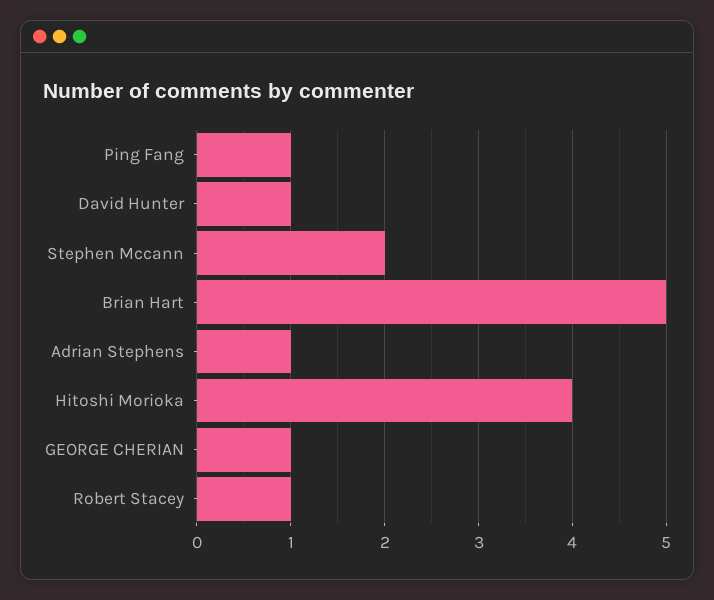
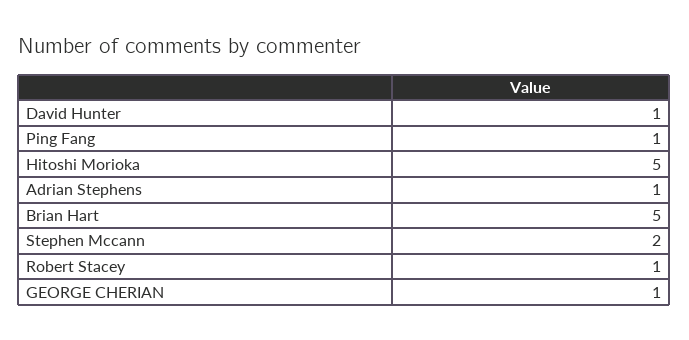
  {
    "Ping Fang": 1,
    "David Hunter": 1,
    "Stephen Mccann": 2,
    "Brian Hart": 5,
    "Adrian Stephens": 1,
-   "Hitoshi Morioka": 4,
+   "Hitoshi Morioka": 5,
    "GEORGE CHERIAN": 1,
    "Robert Stacey": 1
  }

